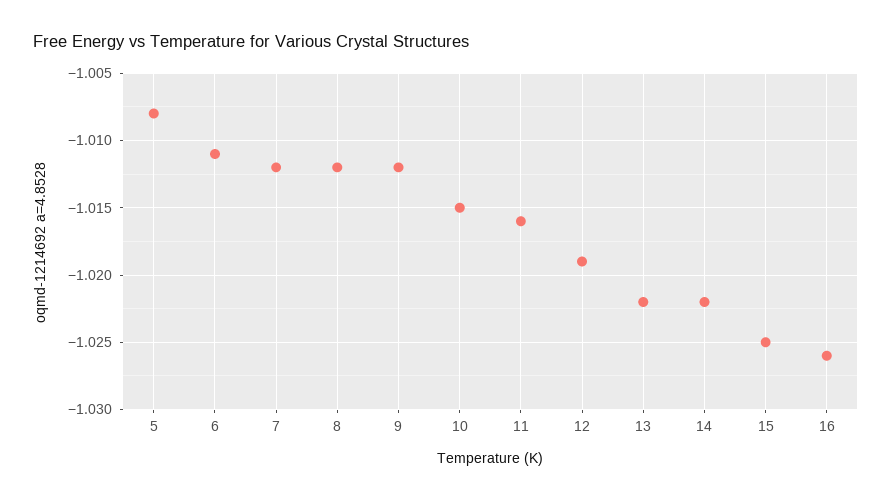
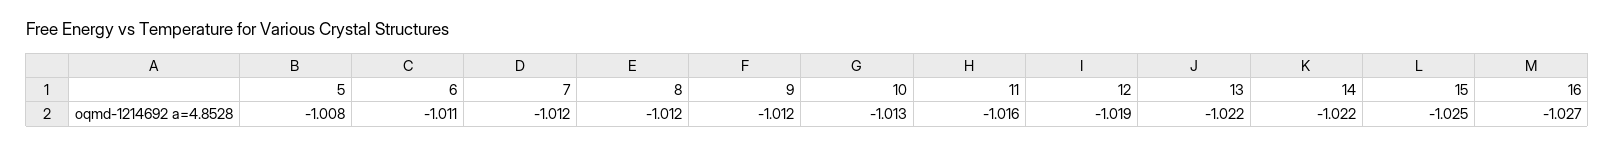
  {
    "5": -1.008,
    "6": -1.011,
    "7": -1.012,
    "8": -1.012,
    "9": -1.012,
-   "10": -1.015,
+   "10": -1.013,
    "11": -1.016,
    "12": -1.019,
    "13": -1.022,
    "14": -1.022,
    "15": -1.025,
-   "16": -1.026
+   "16": -1.027
  }

